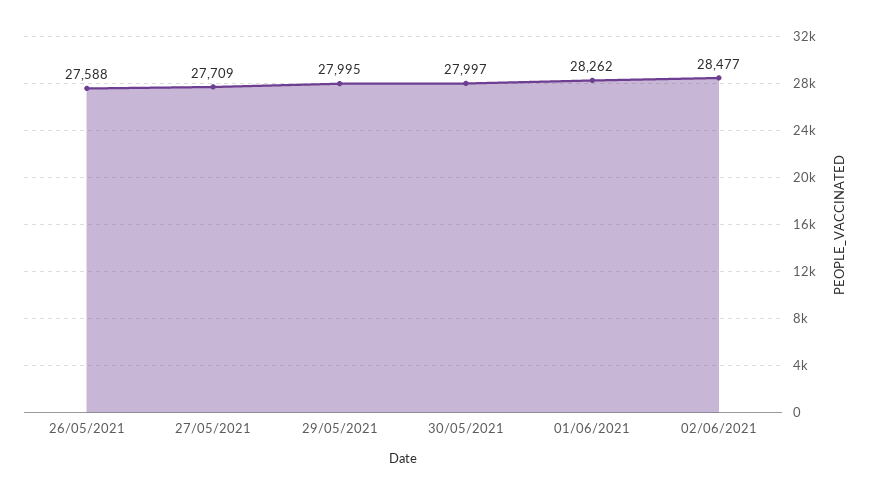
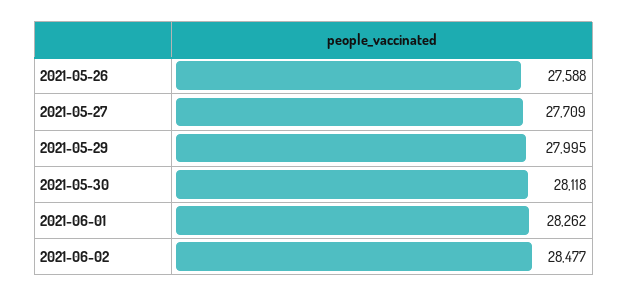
  {
    "26/05/2021": 27588,
    "27/05/2021": 27709,
    "29/05/2021": 27995,
-   "30/05/2021": 27997,
+   "30/05/2021": 28118,
    "01/06/2021": 28262,
    "02/06/2021": 28477
  }

